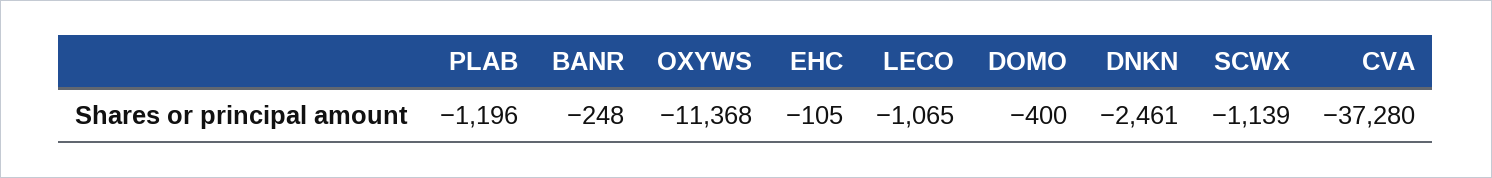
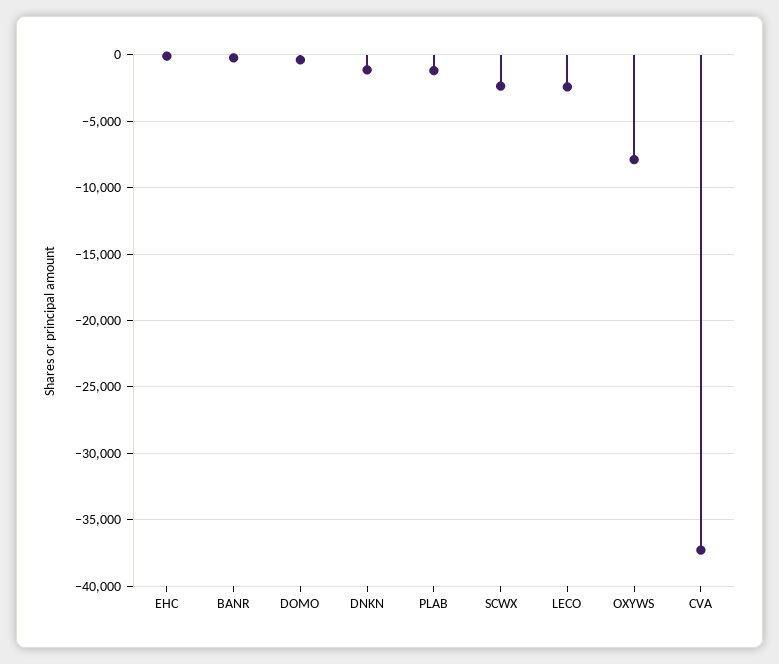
  {
    "PLAB": -1196,
    "BANR": -248,
-   "OXYWS": -11368,
+   "OXYWS": -8000,
    "EHC": -105,
-   "LECO": -1065,
+   "LECO": -2500,
    "DOMO": -400,
-   "DNKN": -2461,
+   "DNKN": -1000,
-   "SCWX": -1139,
+   "SCWX": -2500,
    "CVA": -37280
  }

